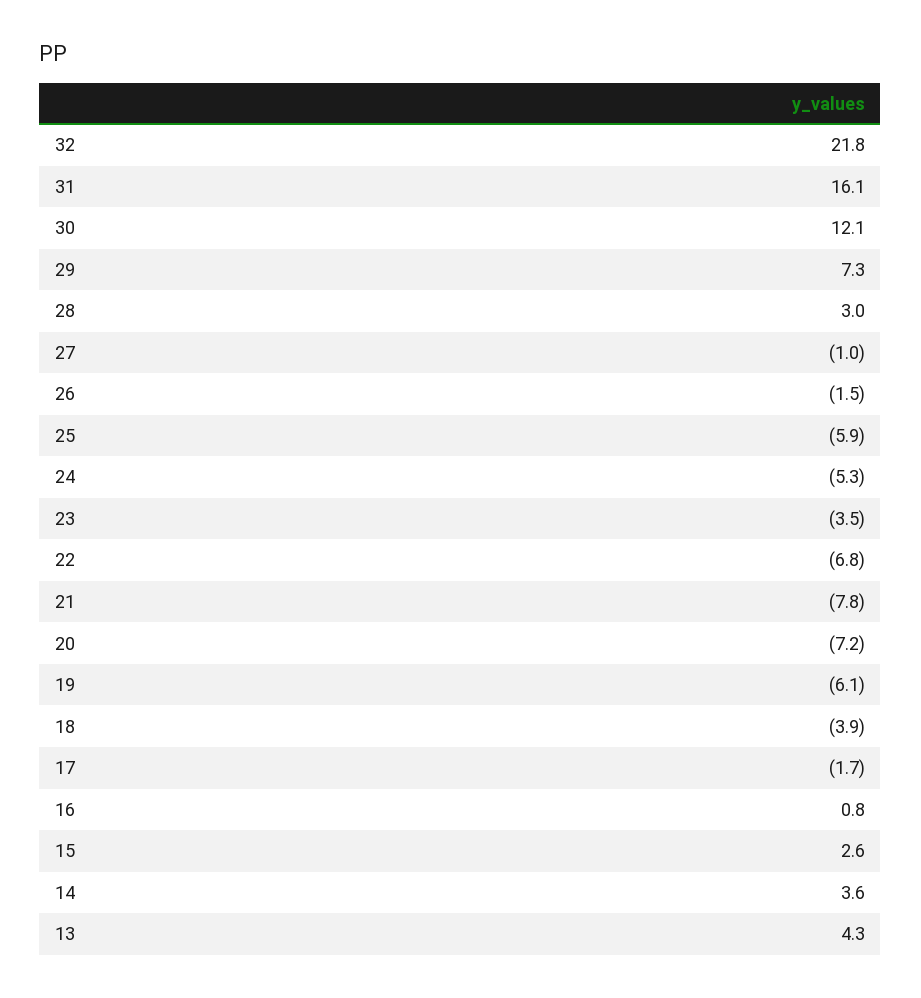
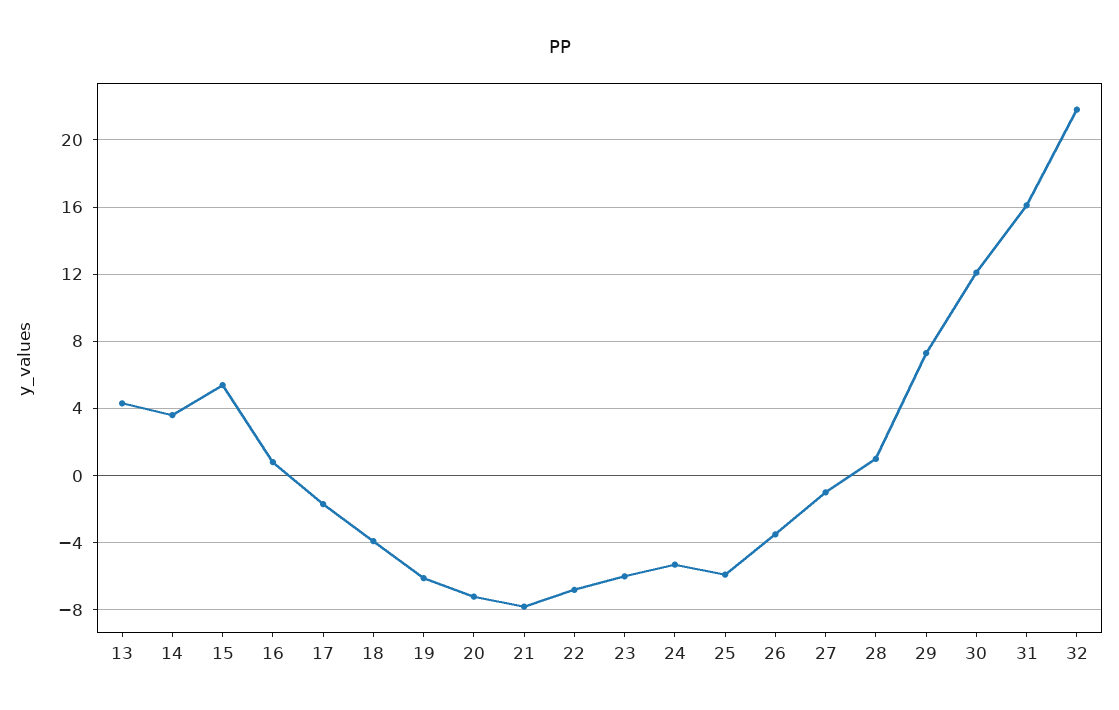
  {
    "32": 21.8,
    "31": 16.1,
    "30": 12.1,
    "29": 7.3,
-   "28": 3,
+   "28": 1,
    "27": -1,
-   "26": -1.5,
+   "26": -3.5,
    "25": -5.9,
    "24": -5.3,
-   "23": -3.5,
+   "23": -6,
    "22": -6.8,
    "21": -7.8,
    "20": -7.2,
    "19": -6.1,
    "18": -3.9,
    "17": -1.7,
    "16": 0.8,
-   "15": 2.6,
+   "15": 5.5,
    "14": 3.6,
    "13": 4.3
  }

